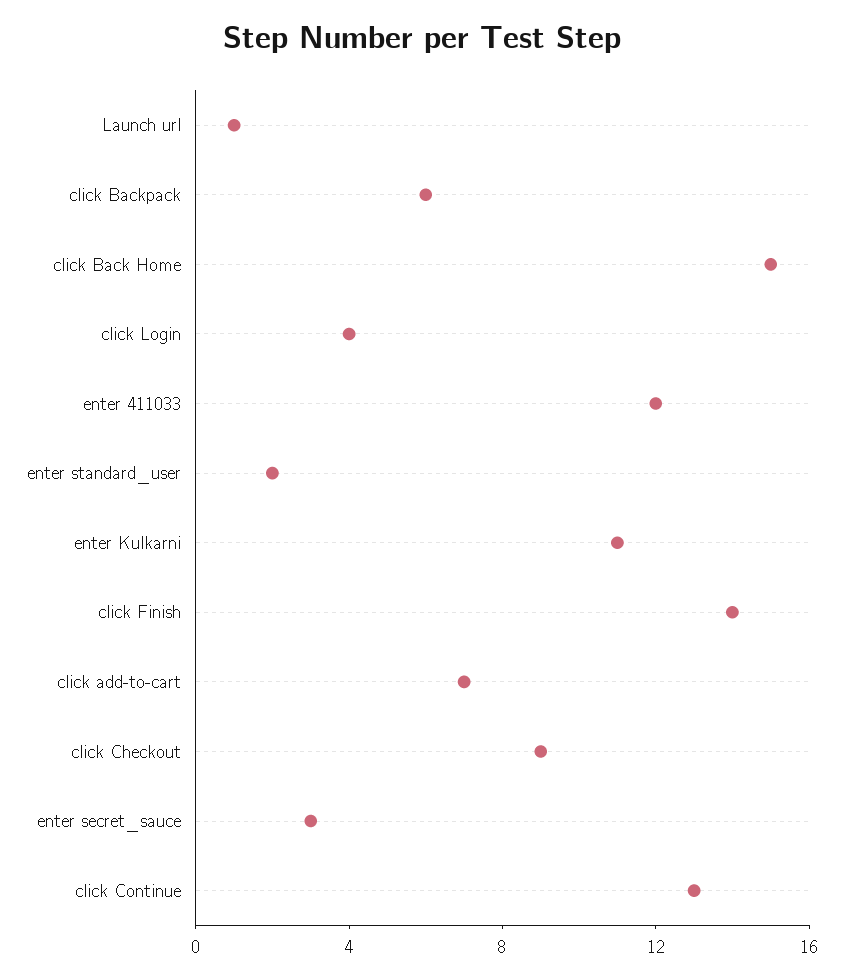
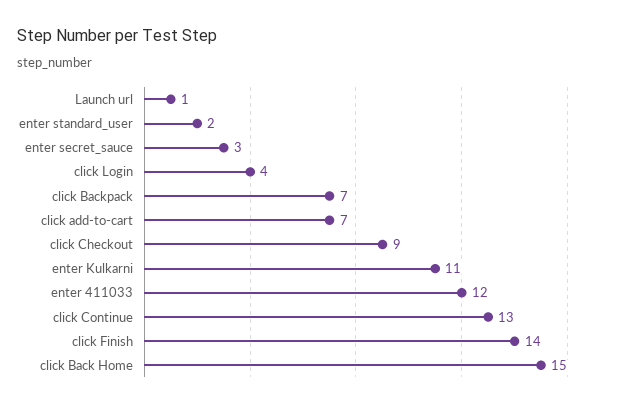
  {
    "Launch url": 1,
-   "click Backpack": 6,
+   "click Backpack": 7,
    "click Back Home": 15,
    "click Login": 4,
    "enter 411033": 12,
    "enter standard_user": 2,
    "enter Kulkarni": 11,
    "click Finish": 14,
    "click add-to-cart": 7,
    "click Checkout": 9,
    "enter secret_sauce": 3,
    "click Continue": 13
  }

